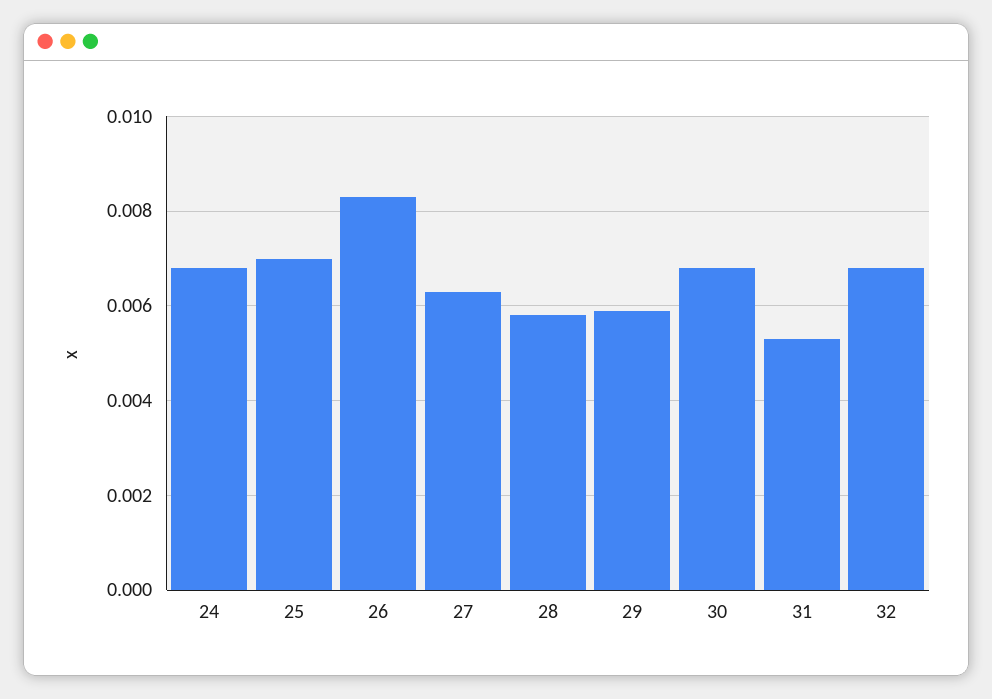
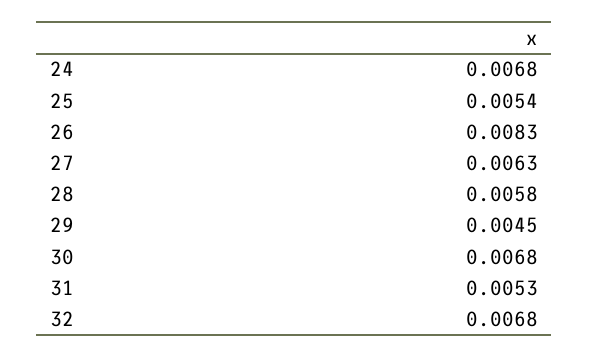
  {
    "24": 0.0068,
-   "25": 0.007,
+   "25": 0.0054,
    "26": 0.0083,
    "27": 0.0063,
    "28": 0.0058,
-   "29": 0.006,
+   "29": 0.0045,
    "30": 0.0068,
    "31": 0.0053,
    "32": 0.0068
  }

